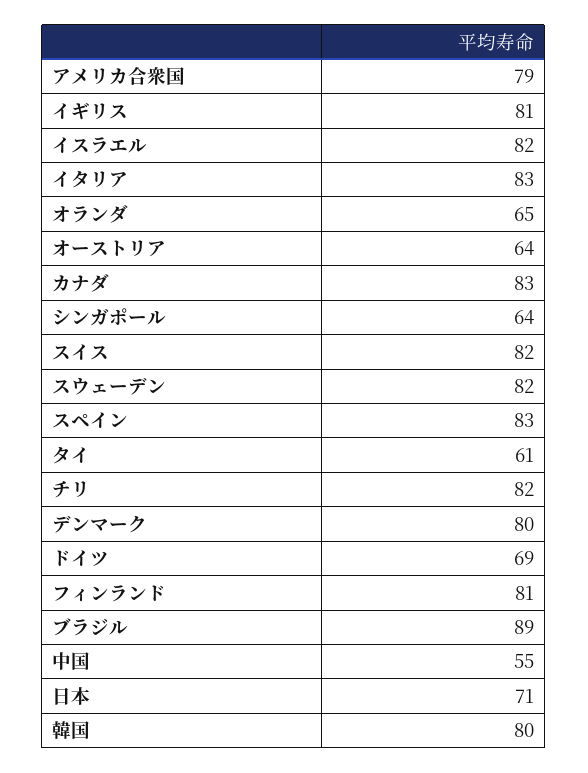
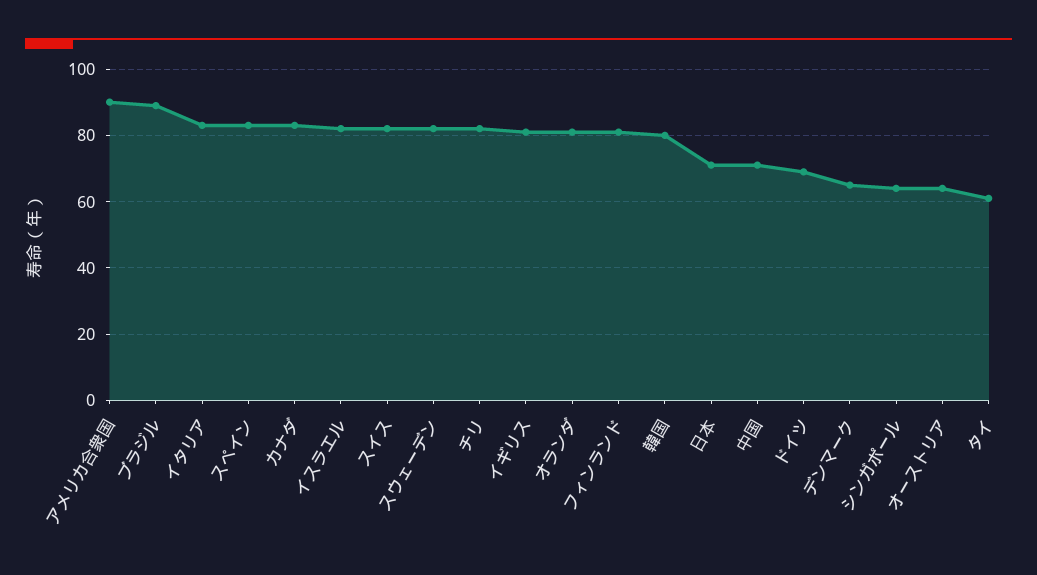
  {
-   "アメリカ合衆国": 79,
+   "アメリカ合衆国": 90,
    "イギリス": 81,
    "イスラエル": 82,
    "イタリア": 83,
-   "オランダ": 65,
+   "オランダ": 80,
    "オーストリア": 64,
    "カナダ": 83,
    "シンガポール": 64,
    "スイス": 82,
    "スウェーデン": 82,
    "スペイン": 83,
    "タイ": 61,
    "チリ": 82,
-   "デンマーク": 80,
+   "デンマーク": 65,
    "ドイツ": 69,
    "フィンランド": 81,
    "ブラジル": 89,
-   "中国": 55,
+   "中国": 70,
    "日本": 71,
    "韓国": 80
  }

